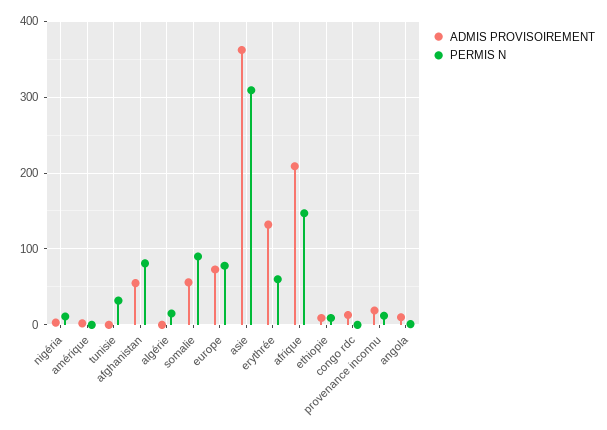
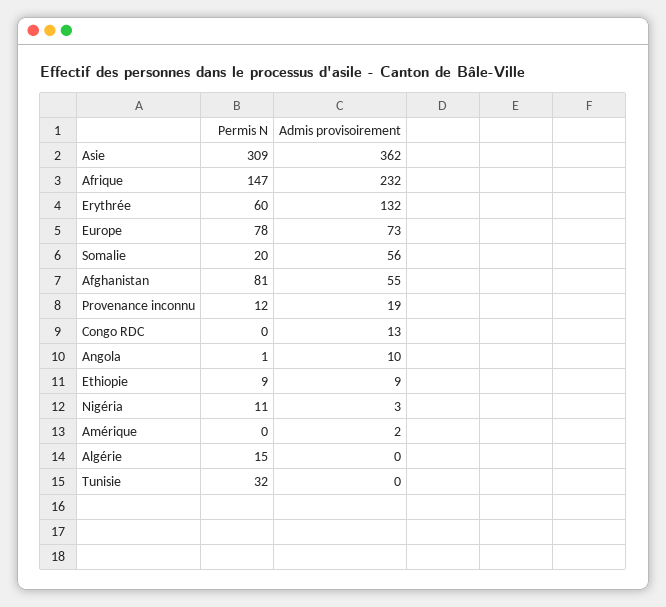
  {
    "ADMIS PROVISOIREMENT": {
      "nigéria": 3,
      "amérique": 2,
      "tunisie": 0,
      "afghanistan": 55,
      "algérie": 0,
      "somalie": 56,
      "europe": 73,
      "asie": 362,
      "erythrée": 132,
-     "afrique": 210,
+     "afrique": 232,
      "ethiopie": 9,
      "congo rdc": 13,
      "provenance inconnu": 19,
      "angola": 10
    },
    "PERMIS N": {
      "nigéria": 11,
      "amérique": 0,
      "tunisie": 32,
      "afghanistan": 81,
      "algérie": 15,
-     "somalie": 90,
+     "somalie": 20,
      "europe": 78,
      "asie": 309,
      "erythrée": 60,
      "afrique": 147,
      "ethiopie": 9,
      "congo rdc": 0,
      "provenance inconnu": 12,
      "angola": 1
    }
  }

